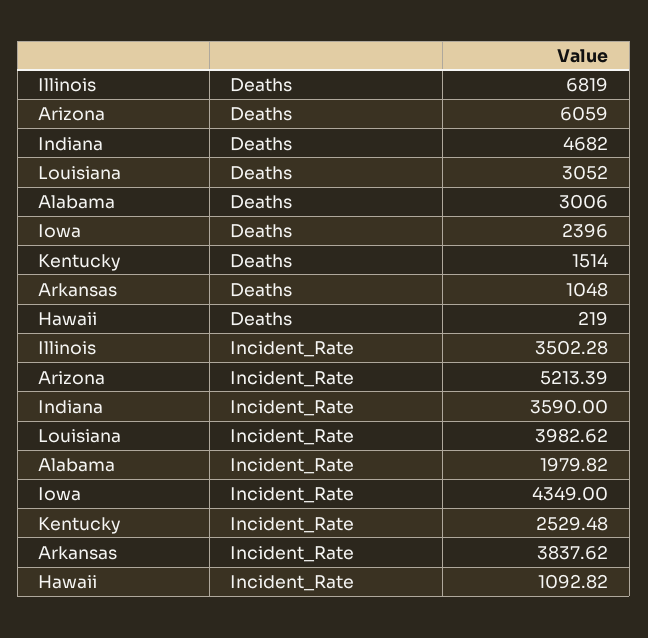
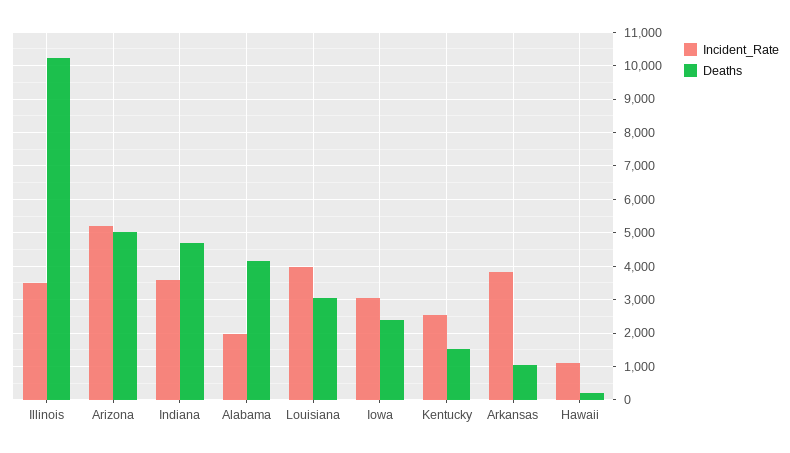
  {
    "Deaths": {
-     "Illinois": 6819,
+     "Illinois": 10200,
-     "Arizona": 6059,
+     "Arizona": 5000,
      "Indiana": 4682,
      "Louisiana": 3052,
-     "Alabama": 3006,
+     "Alabama": 4200,
      "Iowa": 2396,
      "Kentucky": 1514,
      "Arkansas": 1048,
      "Hawaii": 219
    },
    "Incident_Rate": {
      "Illinois": 3502.28,
      "Arizona": 5213.39,
      "Indiana": 3590,
      "Louisiana": 3982.62,
      "Alabama": 1979.82,
-     "Iowa": 4349,
+     "Iowa": 3000,
      "Kentucky": 2529.48,
      "Arkansas": 3837.62,
      "Hawaii": 1092.82
    }
  }

